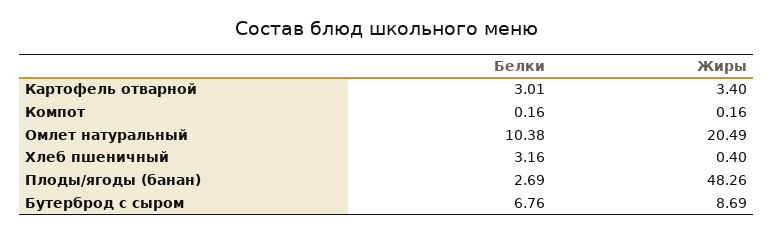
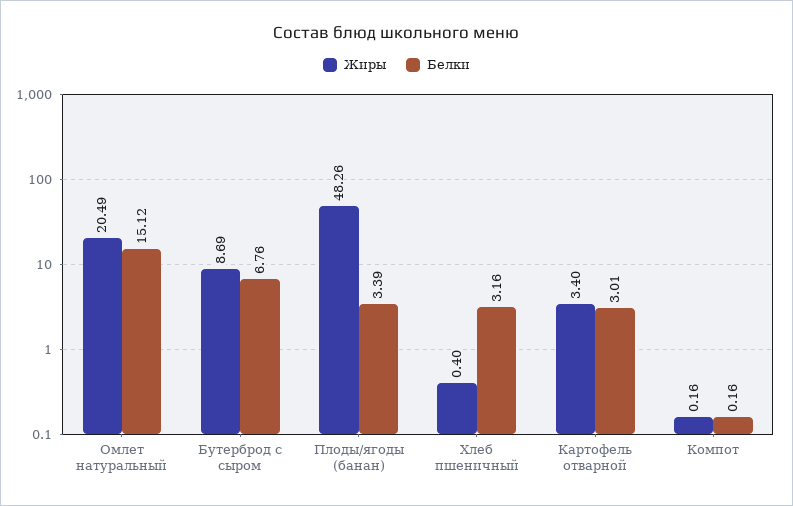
  {
    "Белки": {
      "Картофель отварной": 3.01,
      "Компот": 0.16,
-     "Омлет натуральный": 10.38,
+     "Омлет натуральный": 15.12,
      "Хлеб пшеничный": 3.16,
-     "Плоды/ягоды (банан)": 2.69,
+     "Плоды/ягоды (банан)": 3.39,
      "Бутерброд с сыром": 6.76
    },
    "Жиры": {
      "Картофель отварной": 3.4,
      "Компот": 0.16,
      "Омлет натуральный": 20.49,
      "Хлеб пшеничный": 0.4,
      "Плоды/ягоды (банан)": 48.26,
      "Бутерброд с сыром": 8.69
    }
  }

